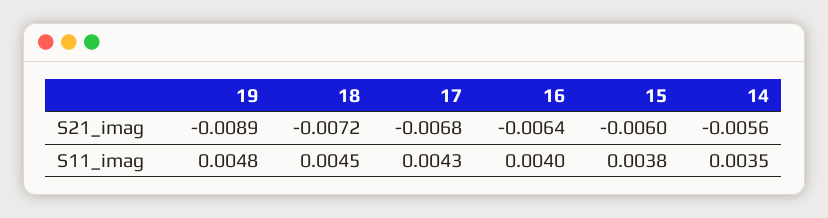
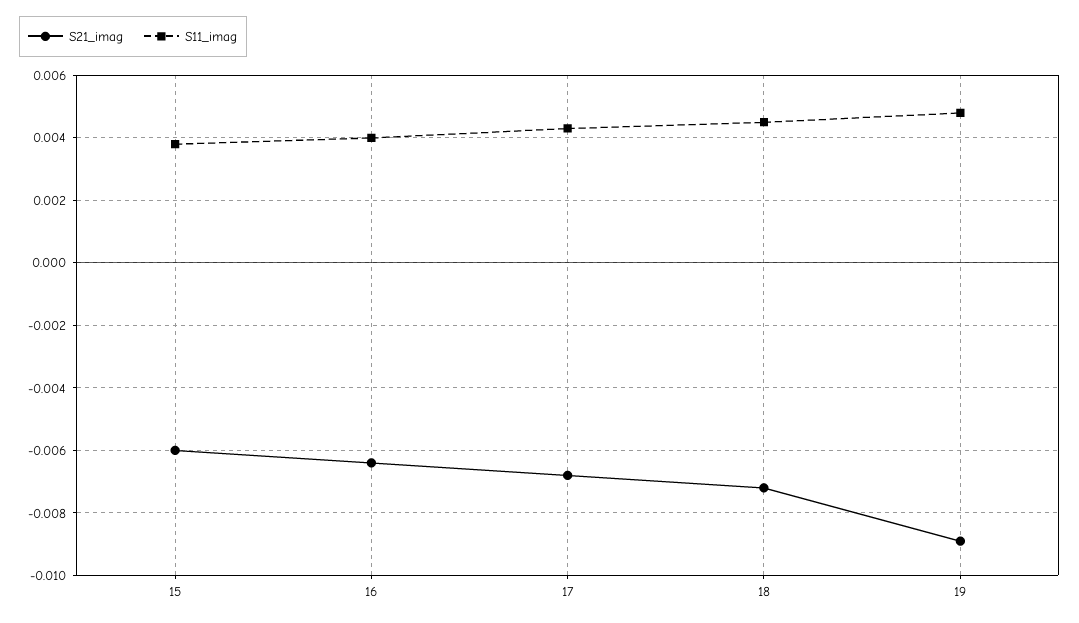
  {
    "S21_imag": {
      "19": -0.0089,
      "18": -0.0072,
      "17": -0.0068,
      "16": -0.0064,
-     "15": -0.006,
+     "15": -0.006
-     "14": -0.0056
    },
    "S11_imag": {
      "19": 0.0048,
      "18": 0.0045,
      "17": 0.0043,
      "16": 0.004,
-     "15": 0.0038,
+     "15": 0.0038
-     "14": 0.0035
    }
  }

